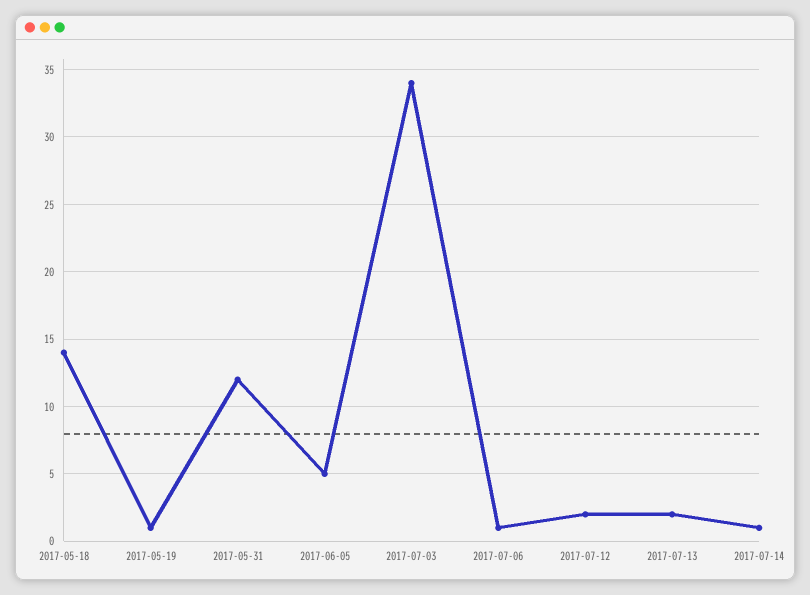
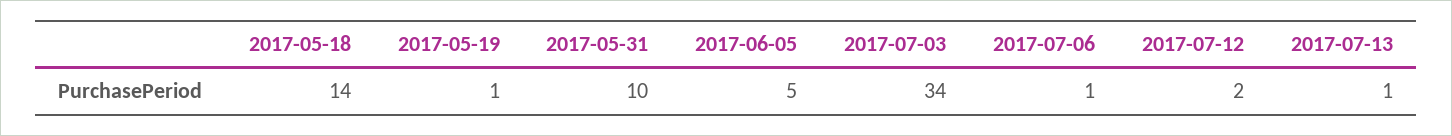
  {
    "2017-05-18": 14,
    "2017-05-19": 1,
-   "2017-05-31": 12,
+   "2017-05-31": 10,
    "2017-06-05": 5,
    "2017-07-03": 34,
    "2017-07-06": 1,
    "2017-07-12": 2,
-   "2017-07-13": 2,
+   "2017-07-13": 1
-   "2017-07-14": 1
  }

